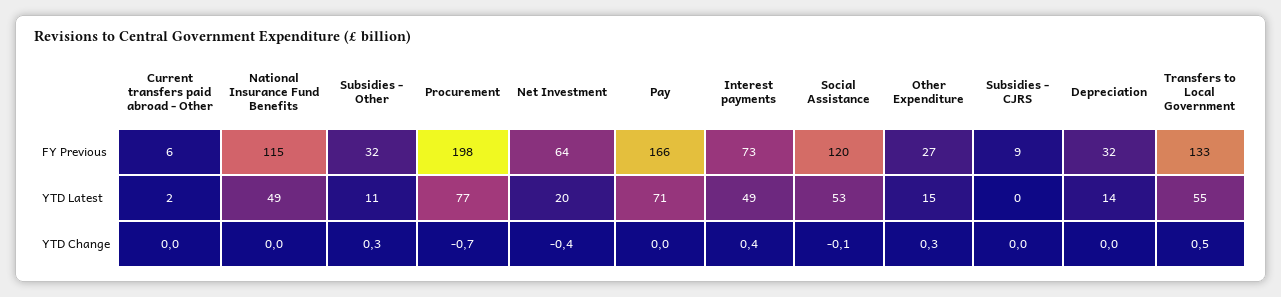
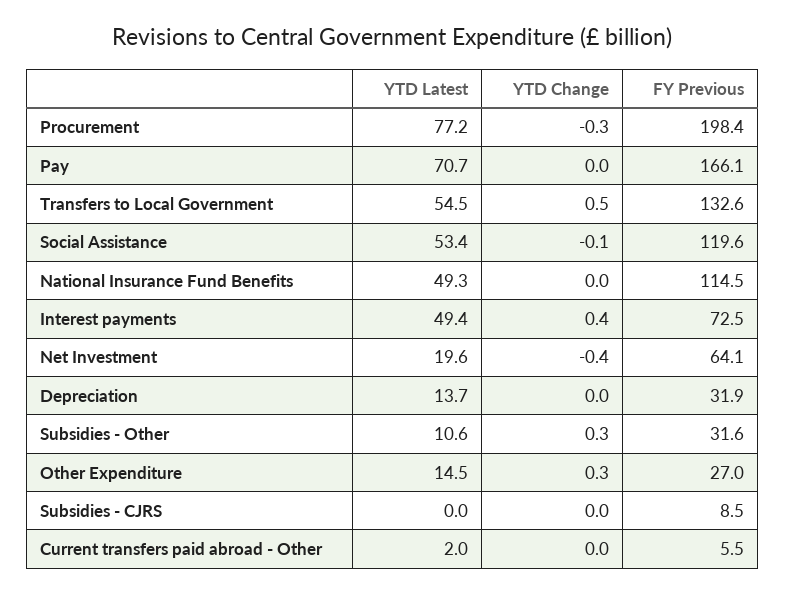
  {
    "Current transfers paid abroad - Other": {
      "FY Previous": 5.5,
      "YTD Latest": 2,
      "YTD Change": 0
    },
    "National Insurance Fund Benefits": {
      "FY Previous": 114.5,
      "YTD Latest": 49.3,
      "YTD Change": 0
    },
    "Subsidies - Other": {
      "FY Previous": 31.6,
      "YTD Latest": 10.6,
      "YTD Change": 0.3
    },
    "Procurement": {
      "FY Previous": 198.4,
      "YTD Latest": 77.2,
-     "YTD Change": -0.7
+     "YTD Change": -0.3
    },
    "Net Investment": {
      "FY Previous": 64.1,
      "YTD Latest": 19.6,
      "YTD Change": -0.4
    },
    "Pay": {
      "FY Previous": 166.1,
      "YTD Latest": 70.7,
      "YTD Change": 0
    },
    "Interest payments": {
      "FY Previous": 72.5,
      "YTD Latest": 49.4,
      "YTD Change": 0.4
    },
    "Social Assistance": {
      "FY Previous": 119.6,
      "YTD Latest": 53.4,
      "YTD Change": -0.1
    },
    "Other Expenditure": {
      "FY Previous": 27,
      "YTD Latest": 14.5,
      "YTD Change": 0.3
    },
    "Subsidies - CJRS": {
      "FY Previous": 8.5,
      "YTD Latest": 0,
      "YTD Change": 0
    },
    "Depreciation": {
      "FY Previous": 31.9,
      "YTD Latest": 13.7,
      "YTD Change": 0
    },
    "Transfers to Local Government": {
      "FY Previous": 132.6,
      "YTD Latest": 54.5,
      "YTD Change": 0.5
    }
  }

